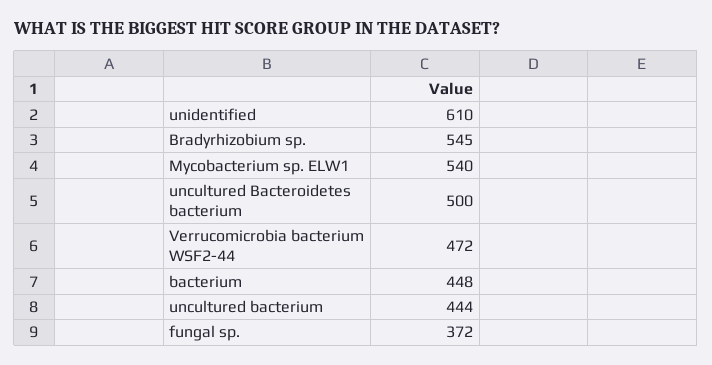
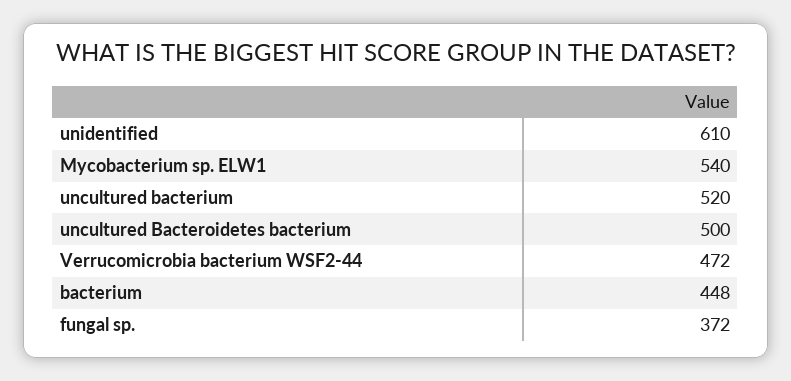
  {
    "unidentified": 610,
-   "Bradyrhizobium sp.": 545,
    "Mycobacterium sp. ELW1": 540,
    "uncultured Bacteroidetes bacterium": 500,
    "Verrucomicrobia bacterium WSF2-44": 472,
    "bacterium": 448,
-   "uncultured bacterium": 444,
+   "uncultured bacterium": 520,
    "fungal sp.": 372
  }

